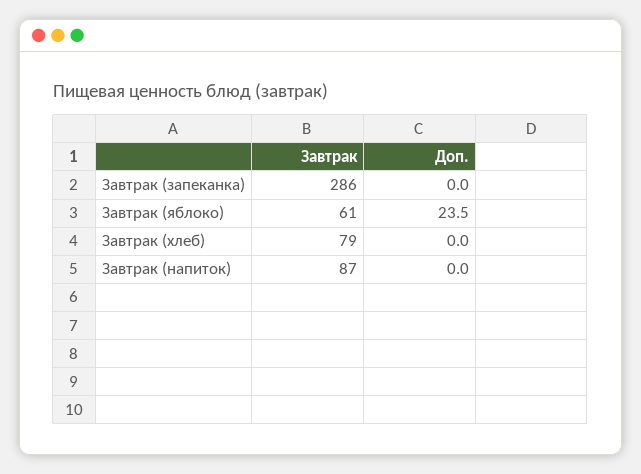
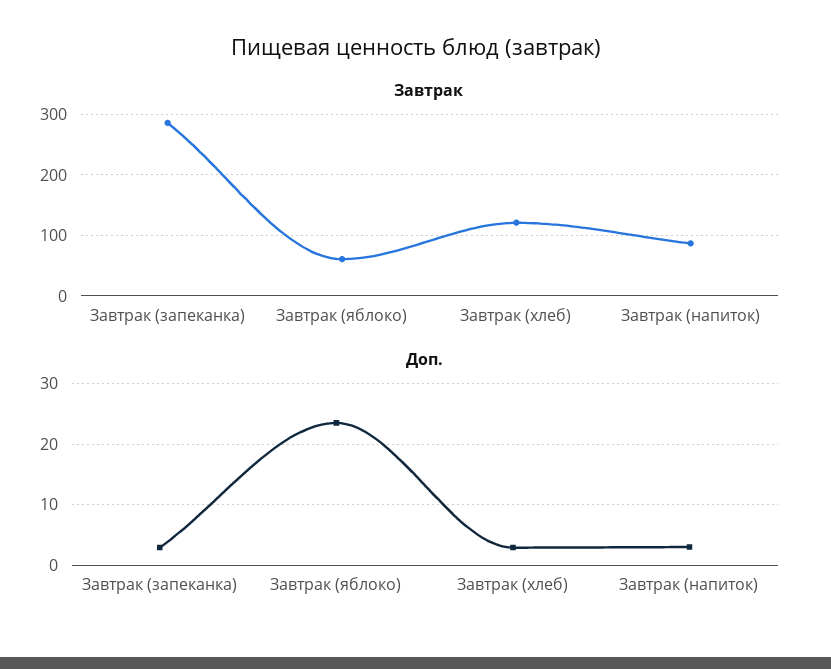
  {
    "Завтрак": {
      "Завтрак (запеканка)": 286,
      "Завтрак (яблоко)": 61,
-     "Завтрак (хлеб)": 79,
+     "Завтрак (хлеб)": 120,
      "Завтрак (напиток)": 87
    },
    "Доп.": {
-     "Завтрак (запеканка)": 0,
+     "Завтрак (запеканка)": 3,
      "Завтрак (яблоко)": 23.5,
-     "Завтрак (хлеб)": 0,
+     "Завтрак (хлеб)": 3,
-     "Завтрак (напиток)": 0
+     "Завтрак (напиток)": 3
    }
  }

